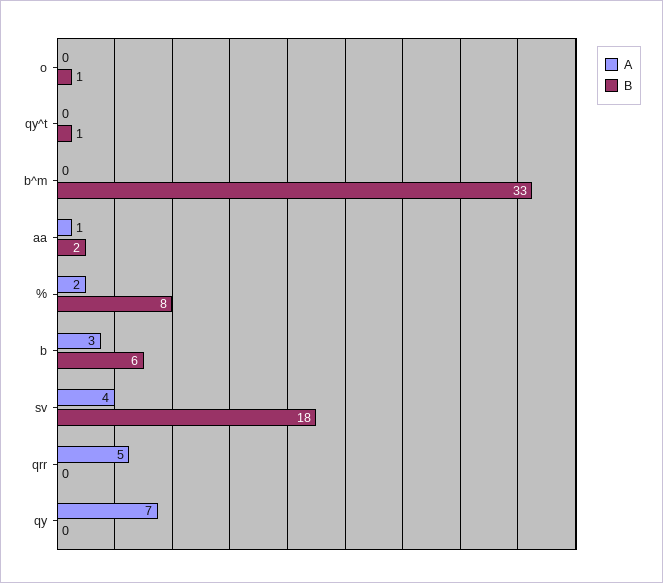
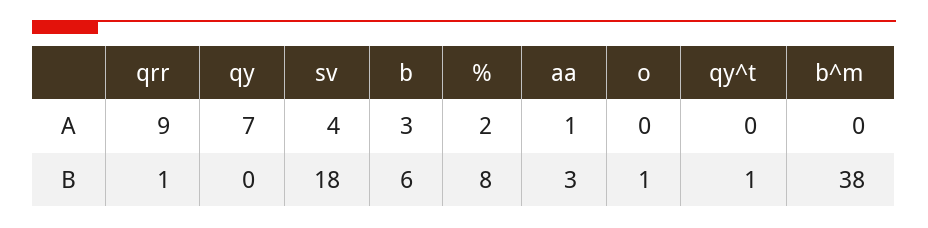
  {
    "A": {
      "o": 0,
      "qy^t": 0,
      "b^m": 0,
      "aa": 1,
      "%": 2,
      "b": 3,
      "sv": 4,
-     "qrr": 5,
+     "qrr": 9,
      "qy": 7
    },
    "B": {
      "o": 1,
      "qy^t": 1,
-     "b^m": 33,
+     "b^m": 38,
-     "aa": 2,
+     "aa": 3,
      "%": 8,
      "b": 6,
      "sv": 18,
-     "qrr": 0,
+     "qrr": 1,
      "qy": 0
    }
  }

